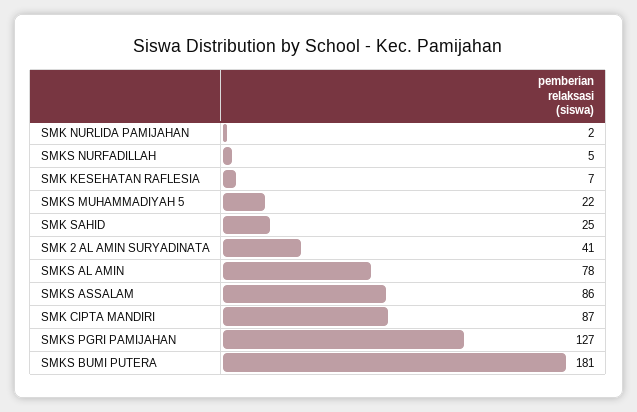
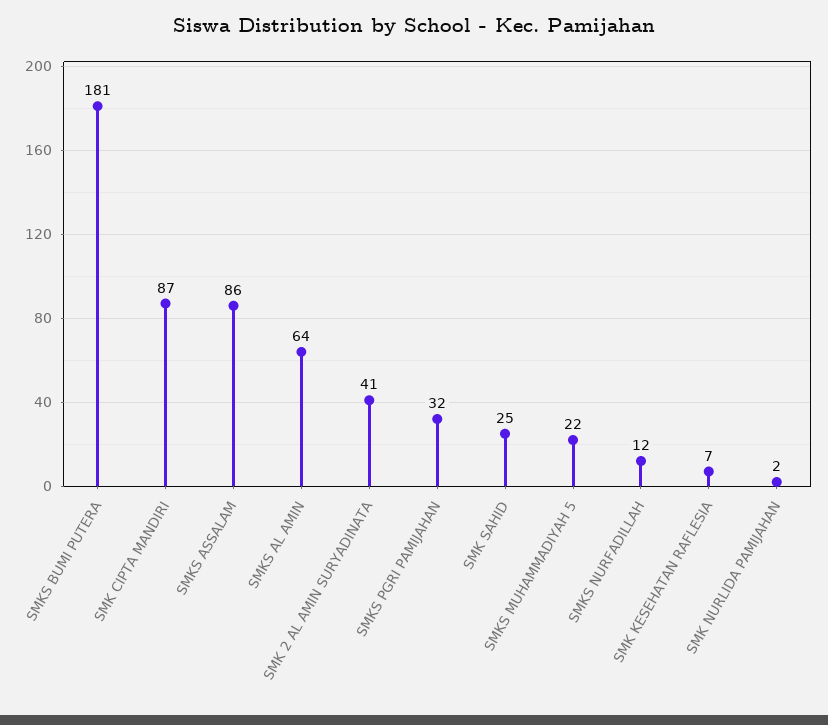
  {
    "SMK NURLIDA PAMIJAHAN": 2,
-   "SMKS NURFADILLAH": 5,
+   "SMKS NURFADILLAH": 12,
    "SMK KESEHATAN RAFLESIA": 7,
    "SMKS MUHAMMADIYAH 5": 22,
    "SMK SAHID": 25,
    "SMK 2 AL AMIN SURYADINATA": 41,
-   "SMKS AL AMIN": 78,
+   "SMKS AL AMIN": 64,
    "SMKS ASSALAM": 86,
    "SMK CIPTA MANDIRI": 87,
-   "SMKS PGRI PAMIJAHAN": 127,
+   "SMKS PGRI PAMIJAHAN": 32,
    "SMKS BUMI PUTERA": 181
  }

